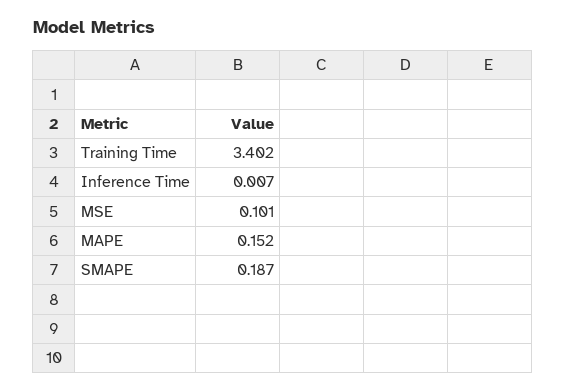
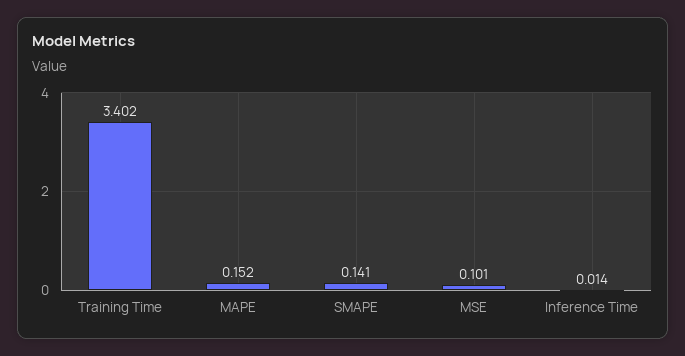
  {
    "Training Time": 3.402,
-   "Inference Time": 0.007,
+   "Inference Time": 0.014,
    "MSE": 0.101,
    "MAPE": 0.152,
-   "SMAPE": 0.187
+   "SMAPE": 0.141
  }

